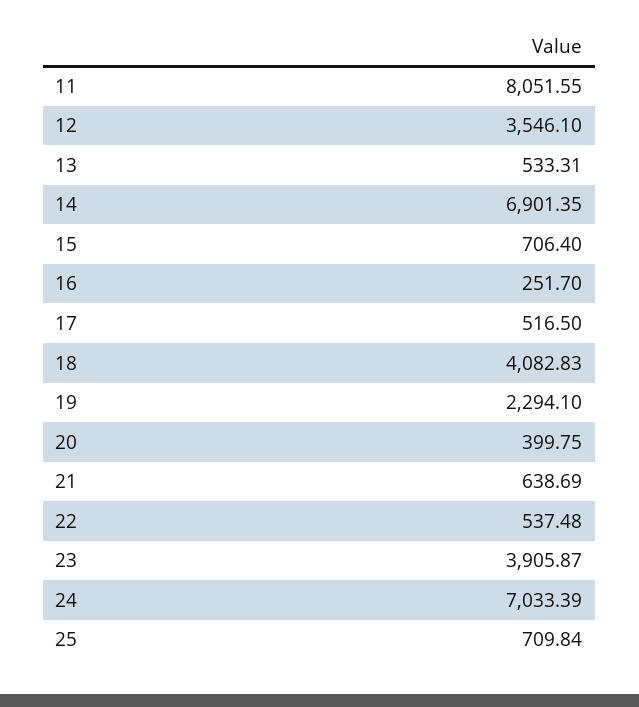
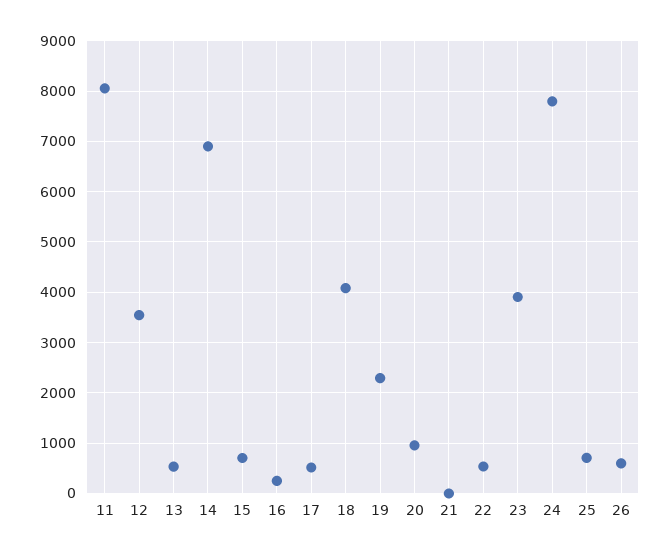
  {
    "11": 8051.55,
    "12": 3546.1,
    "13": 533.31,
    "14": 6901.35,
    "15": 706.4,
    "16": 251.7,
    "17": 516.5,
    "18": 4082.83,
    "19": 2294.1,
-   "20": 399.75,
+   "20": 1000,
-   "21": 638.69,
+   "21": 0,
    "22": 537.48,
    "23": 3905.87,
-   "24": 7033.39,
+   "24": 7800,
-   "25": 709.84
+   "25": 709.84,
+   "26": 600
  }

